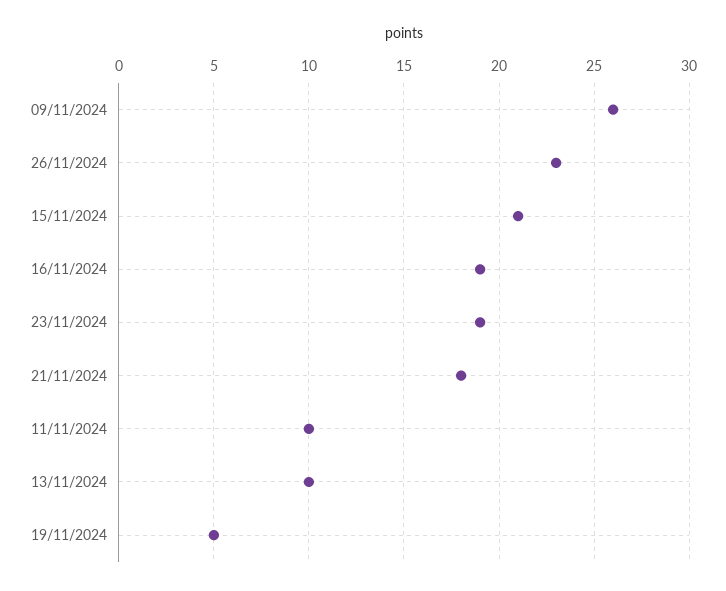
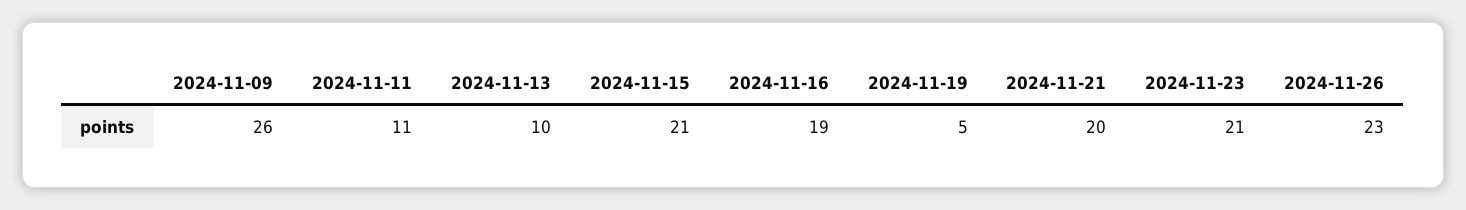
  {
    "09/11/2024": 26,
    "26/11/2024": 23,
    "15/11/2024": 21,
    "16/11/2024": 19,
-   "23/11/2024": 19,
+   "23/11/2024": 21,
-   "21/11/2024": 18,
+   "21/11/2024": 20,
-   "11/11/2024": 10,
+   "11/11/2024": 11,
    "13/11/2024": 10,
    "19/11/2024": 5
  }

